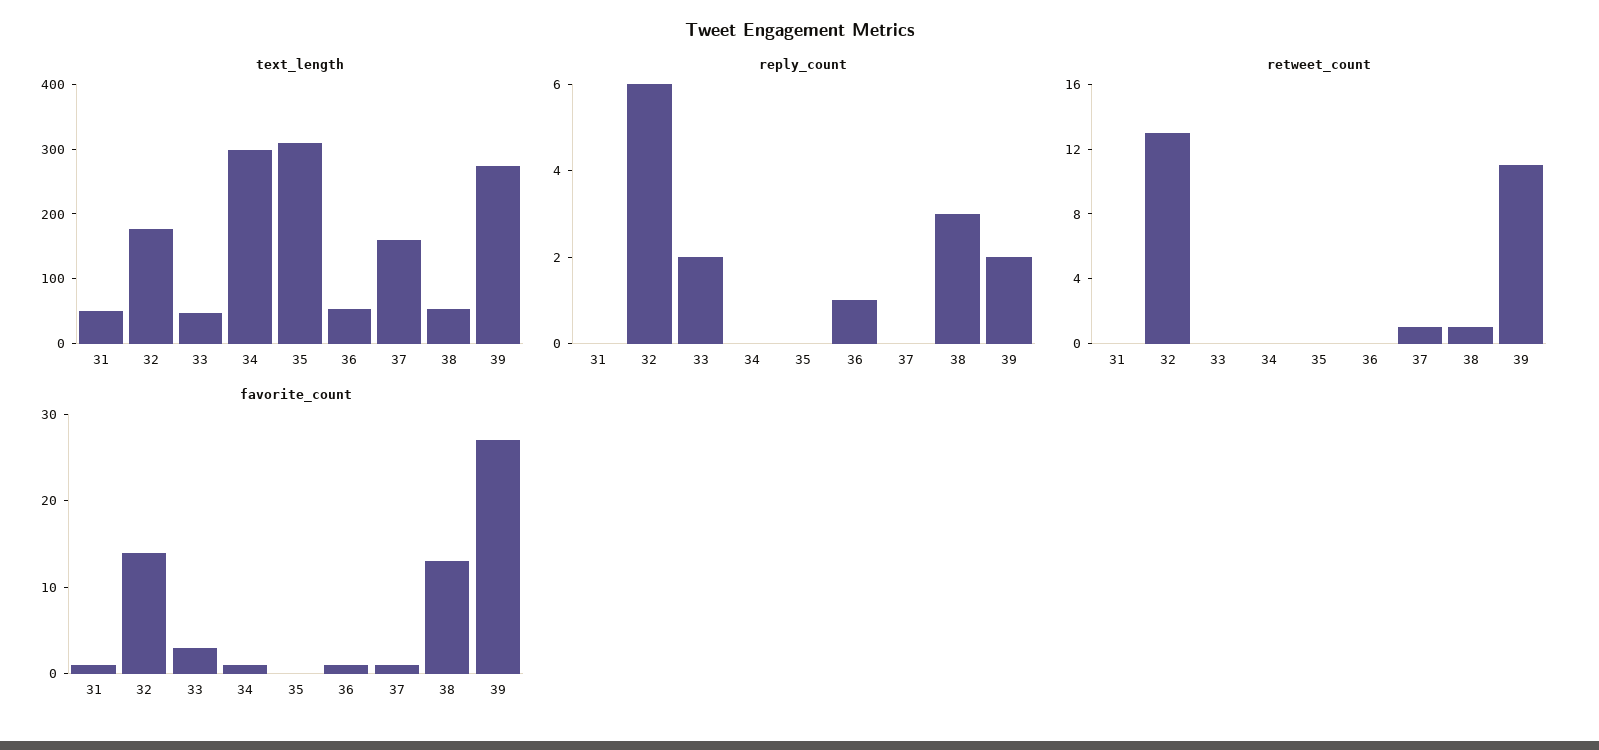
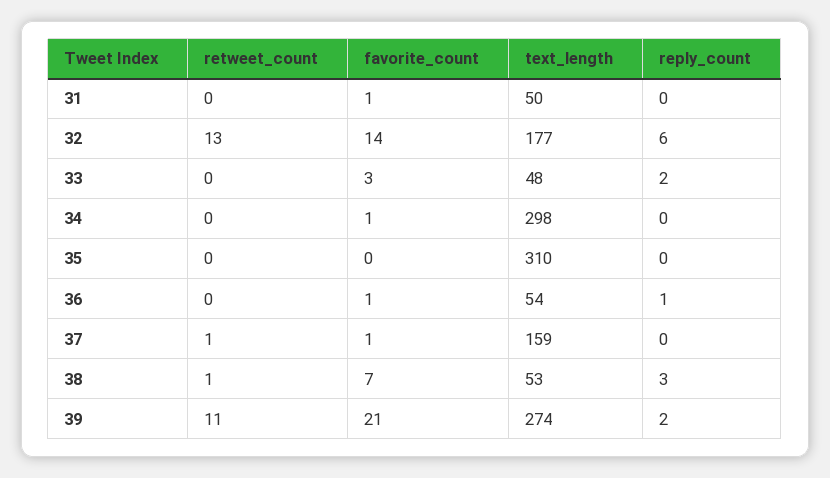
  {
    "text_length": {
      "31": 50,
      "32": 177,
      "33": 48,
      "34": 298,
      "35": 310,
      "36": 54,
      "37": 159,
      "38": 53,
      "39": 274
    },
    "reply_count": {
      "31": 0,
      "32": 6,
      "33": 2,
      "34": 0,
      "35": 0,
      "36": 1,
      "37": 0,
      "38": 3,
      "39": 2
    },
    "retweet_count": {
      "31": 0,
      "32": 13,
      "33": 0,
      "34": 0,
      "35": 0,
      "36": 0,
      "37": 1,
      "38": 1,
      "39": 11
    },
    "favorite_count": {
      "31": 1,
      "32": 14,
      "33": 3,
      "34": 1,
      "35": 0,
      "36": 1,
      "37": 1,
-     "38": 13,
+     "38": 7,
-     "39": 27
+     "39": 21
    }
  }

